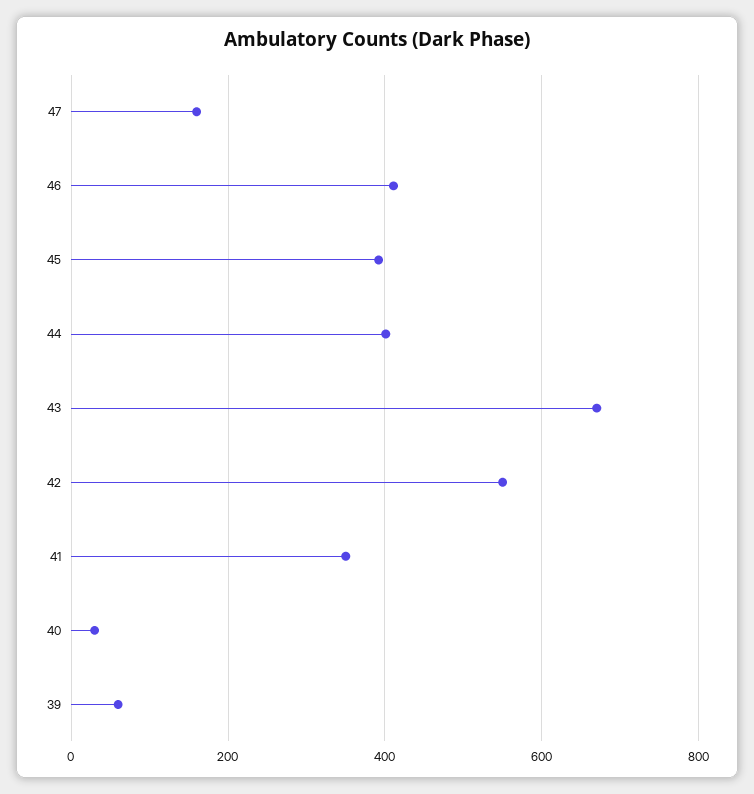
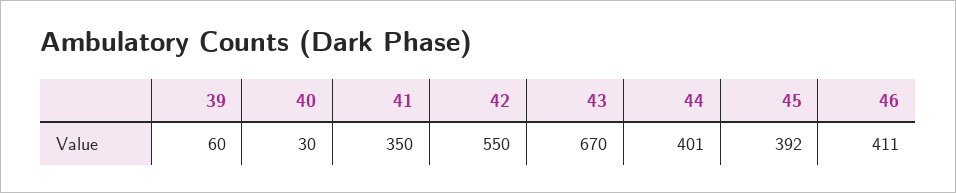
  {
-   "47": 160,
    "46": 411,
    "45": 392,
    "44": 401,
    "43": 670,
    "42": 550,
    "41": 350,
    "40": 30,
    "39": 60
  }

